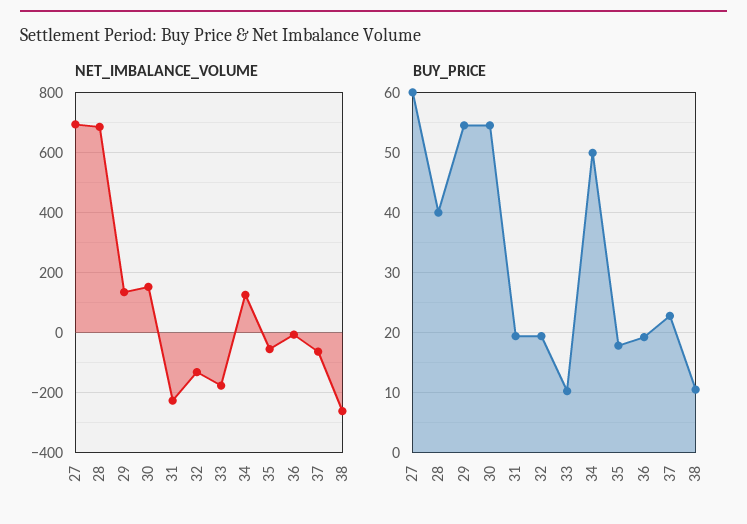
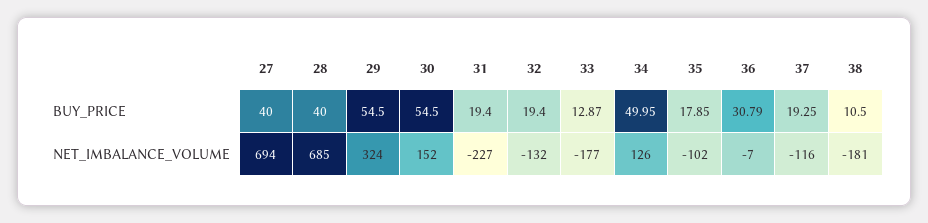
  {
    "NET_IMBALANCE_VOLUME": {
      "27": 694,
      "28": 685,
-     "29": 140,
+     "29": 324,
      "30": 152,
      "31": -227,
      "32": -132,
      "33": -177,
      "34": 126,
-     "35": -60,
+     "35": -102,
      "36": -7,
-     "37": -60,
+     "37": -116,
-     "38": -260
+     "38": -181
    },
    "BUY_PRICE": {
-     "27": 60,
+     "27": 40,
      "28": 40,
      "29": 54.5,
      "30": 54.5,
      "31": 19.4,
      "32": 19.4,
-     "33": 10,
+     "33": 12.87,
      "34": 49.95,
      "35": 17.85,
-     "36": 19,
+     "36": 30.79,
-     "37": 23,
+     "37": 19.25,
      "38": 10.5
    }
  }

